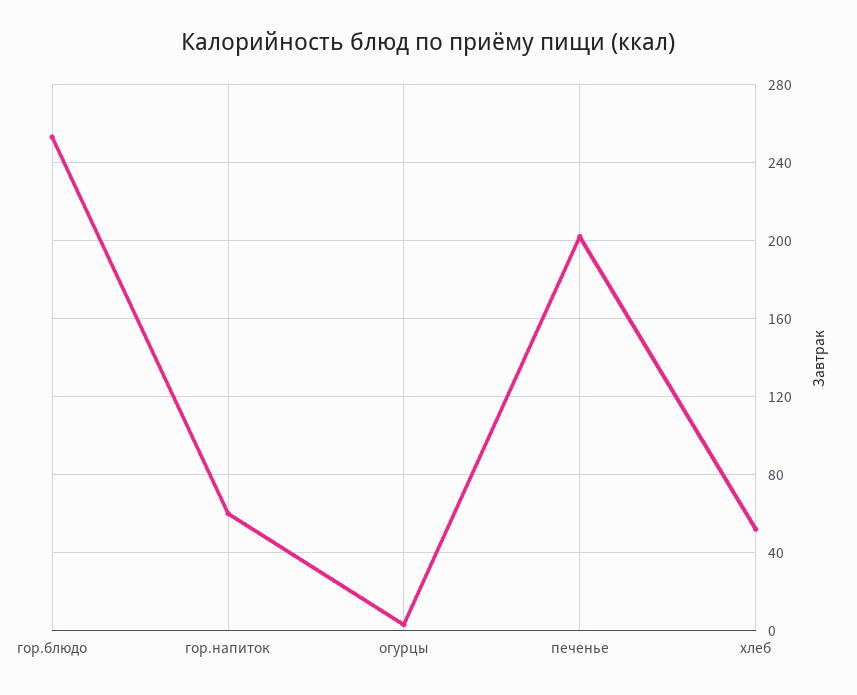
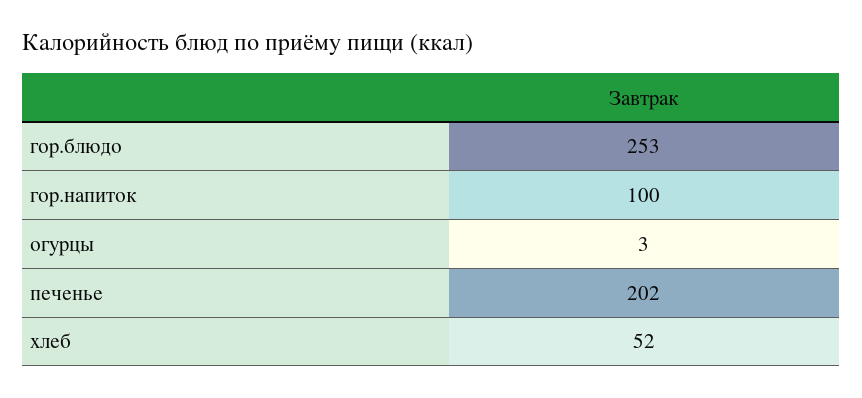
  {
    "гор.блюдо": 253,
-   "гор.напиток": 60,
+   "гор.напиток": 100,
    "огурцы": 3,
    "печенье": 202,
    "хлеб": 52
  }

